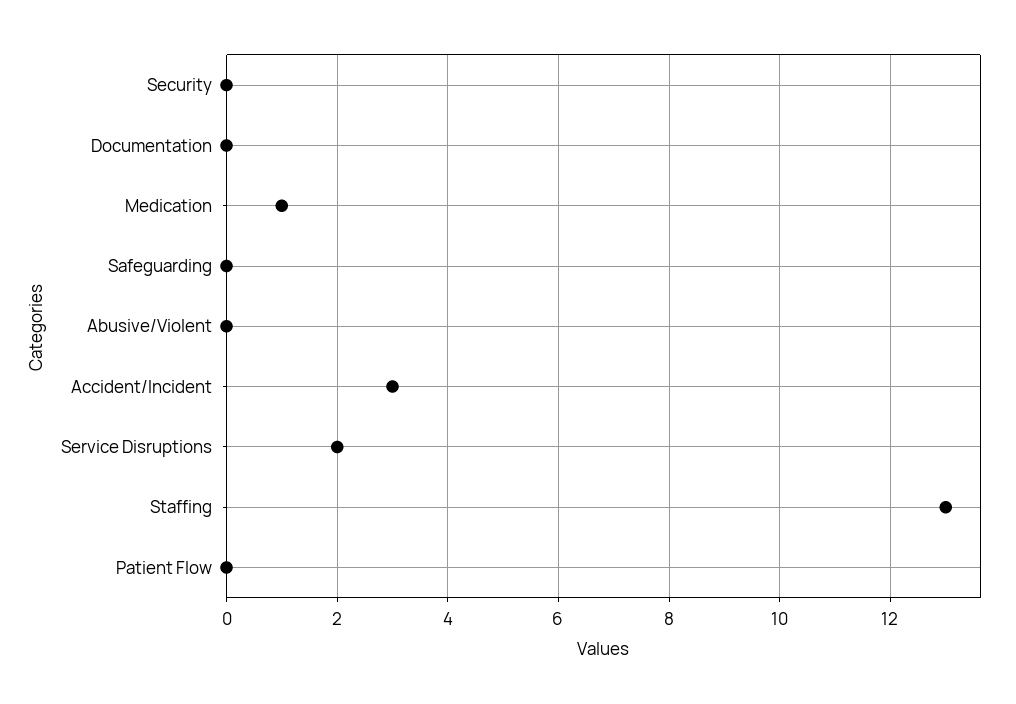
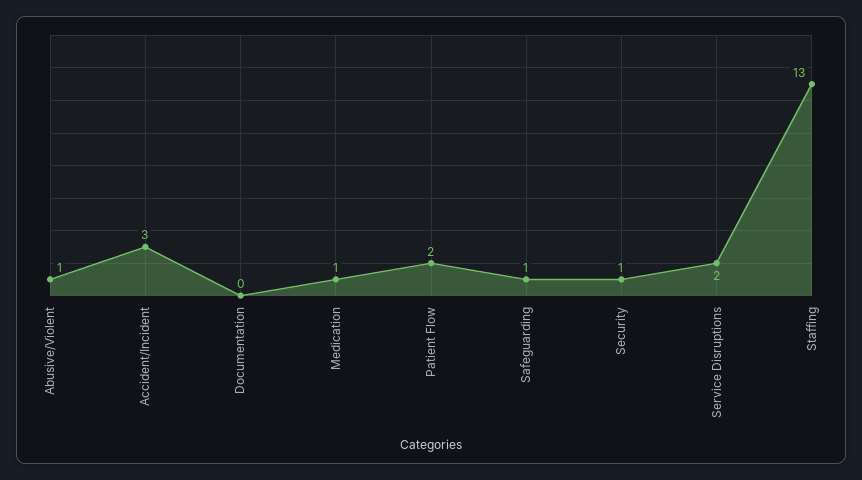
  {
-   "Security": 0,
+   "Security": 1,
    "Documentation": 0,
    "Medication": 1,
-   "Safeguarding": 0,
+   "Safeguarding": 1,
-   "Abusive/Violent": 0,
+   "Abusive/Violent": 1,
    "Accident/Incident": 3,
    "Service Disruptions": 2,
    "Staffing": 13,
-   "Patient Flow": 0
+   "Patient Flow": 2
  }

